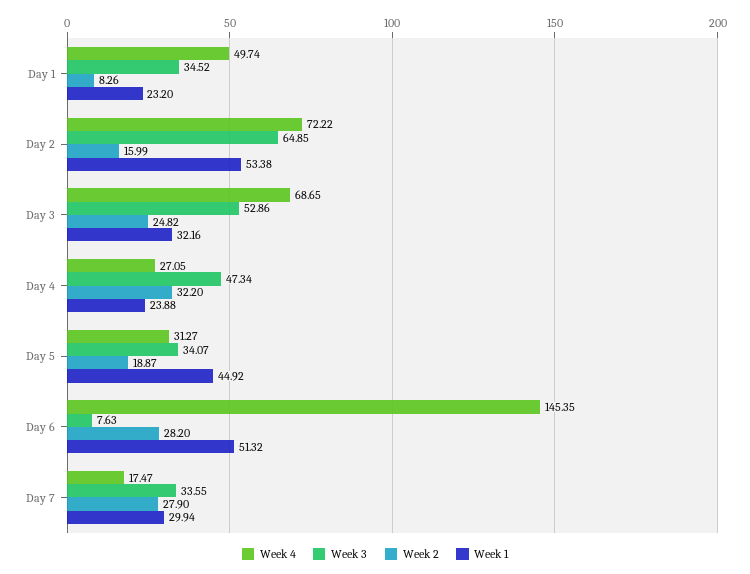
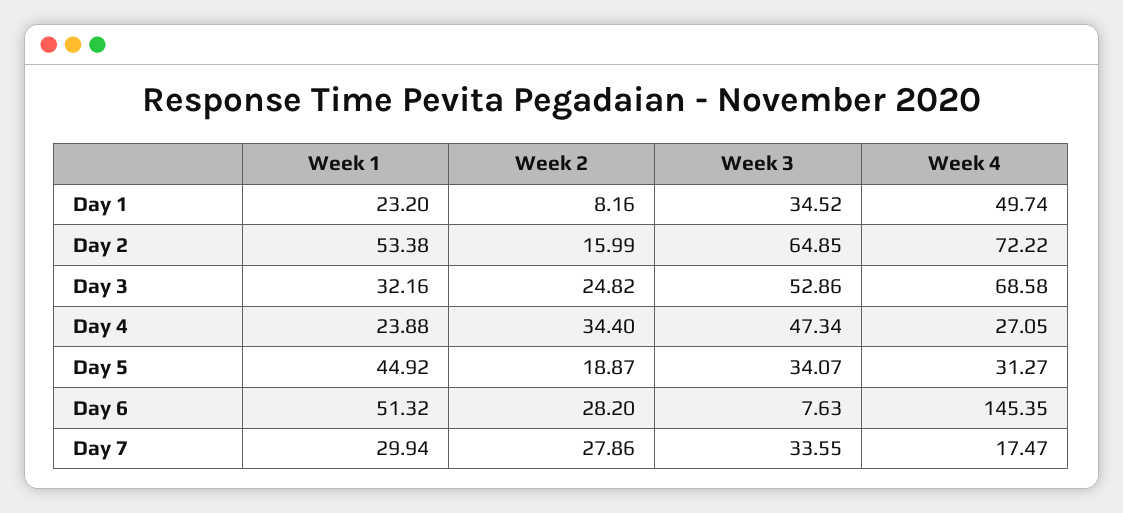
  {
    "Week 4": {
      "Day 1": 49.74,
      "Day 2": 72.22,
-     "Day 3": 68.65,
+     "Day 3": 68.58,
      "Day 4": 27.05,
      "Day 5": 31.27,
      "Day 6": 145.35,
      "Day 7": 17.47
    },
    "Week 3": {
      "Day 1": 34.52,
      "Day 2": 64.85,
      "Day 3": 52.86,
      "Day 4": 47.34,
      "Day 5": 34.07,
      "Day 6": 7.63,
      "Day 7": 33.55
    },
    "Week 2": {
-     "Day 1": 8.26,
+     "Day 1": 8.16,
      "Day 2": 15.99,
      "Day 3": 24.82,
-     "Day 4": 32.2,
+     "Day 4": 34.4,
      "Day 5": 18.87,
      "Day 6": 28.2,
-     "Day 7": 27.9
+     "Day 7": 27.86
    },
    "Week 1": {
      "Day 1": 23.2,
      "Day 2": 53.38,
      "Day 3": 32.16,
      "Day 4": 23.88,
      "Day 5": 44.92,
      "Day 6": 51.32,
      "Day 7": 29.94
    }
  }

